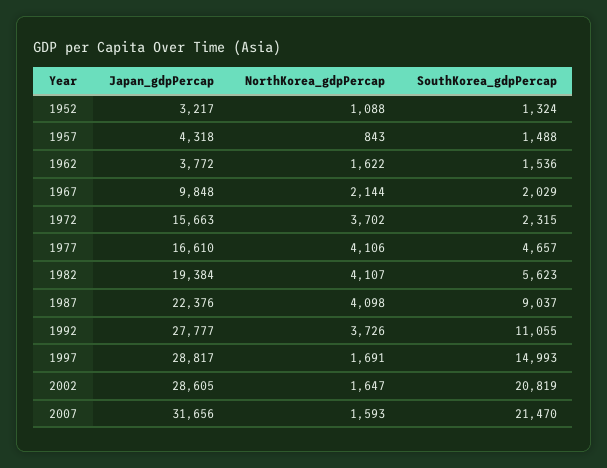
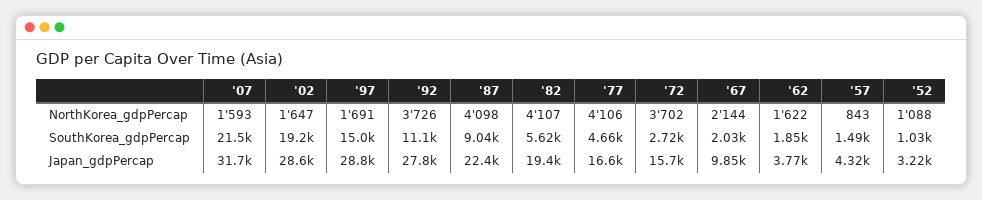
  {
    "Japan_gdpPercap": {
      "1952": 3217,
      "1957": 4318,
      "1962": 3772,
      "1967": 9848,
      "1972": 15663,
      "1977": 16610,
      "1982": 19384,
      "1987": 22376,
      "1992": 27777,
      "1997": 28817,
      "2002": 28605,
      "2007": 31656
    },
    "NorthKorea_gdpPercap": {
      "1952": 1088,
      "1957": 843,
      "1962": 1622,
      "1967": 2144,
      "1972": 3702,
      "1977": 4106,
      "1982": 4107,
      "1987": 4098,
      "1992": 3726,
      "1997": 1691,
      "2002": 1647,
      "2007": 1593
    },
    "SouthKorea_gdpPercap": {
-     "1952": 1324,
+     "1952": 1030,
      "1957": 1488,
-     "1962": 1536,
+     "1962": 1850,
      "1967": 2029,
-     "1972": 2315,
+     "1972": 2720,
      "1977": 4657,
      "1982": 5623,
      "1987": 9037,
      "1992": 11055,
      "1997": 14993,
-     "2002": 20819,
+     "2002": 19200,
      "2007": 21470
    }
  }

